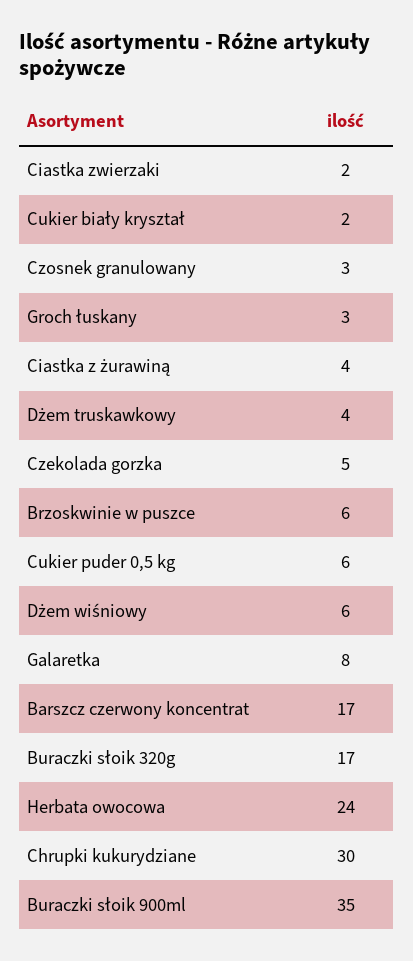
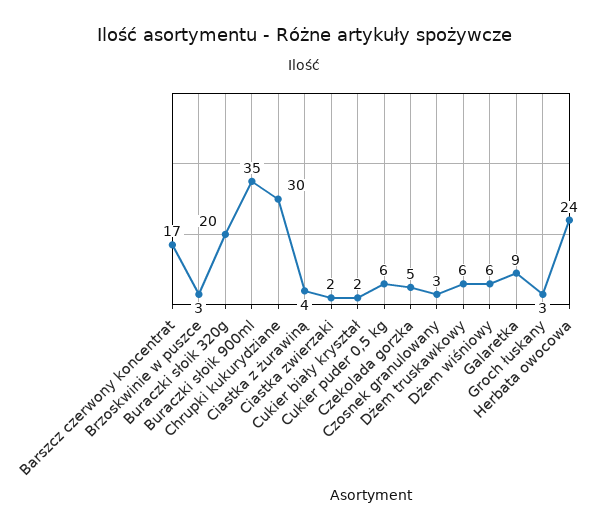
  {
    "Ciastka zwierzaki": 2,
    "Cukier biały kryształ": 2,
    "Czosnek granulowany": 3,
    "Groch łuskany": 3,
    "Ciastka z żurawiną": 4,
-   "Dżem truskawkowy": 4,
+   "Dżem truskawkowy": 6,
    "Czekolada gorzka": 5,
-   "Brzoskwinie w puszce": 6,
+   "Brzoskwinie w puszce": 3,
    "Cukier puder 0,5 kg": 6,
    "Dżem wiśniowy": 6,
-   "Galaretka": 8,
+   "Galaretka": 9,
    "Barszcz czerwony koncentrat": 17,
-   "Buraczki słoik 320g": 17,
+   "Buraczki słoik 320g": 20,
    "Herbata owocowa": 24,
    "Chrupki kukurydziane": 30,
    "Buraczki słoik 900ml": 35
  }

